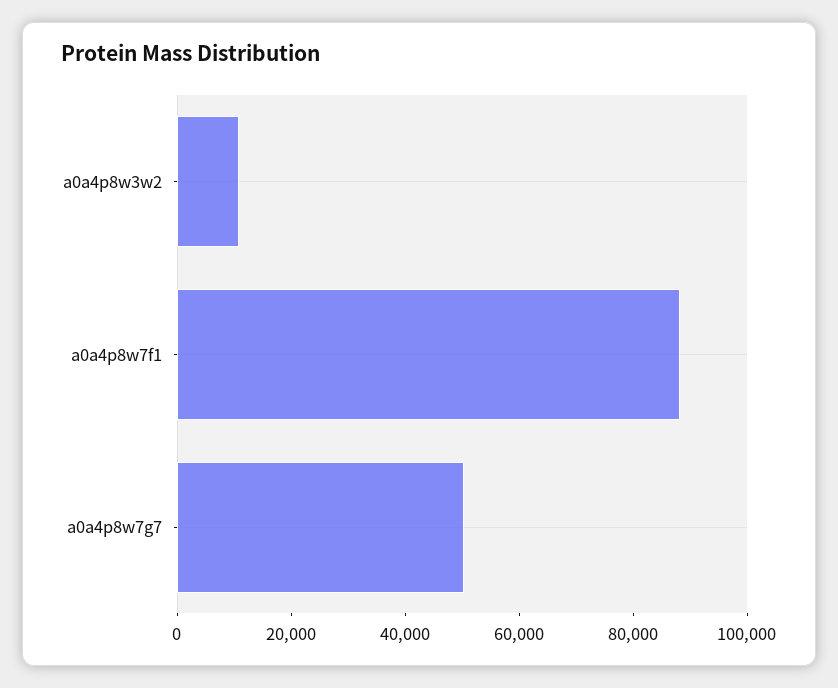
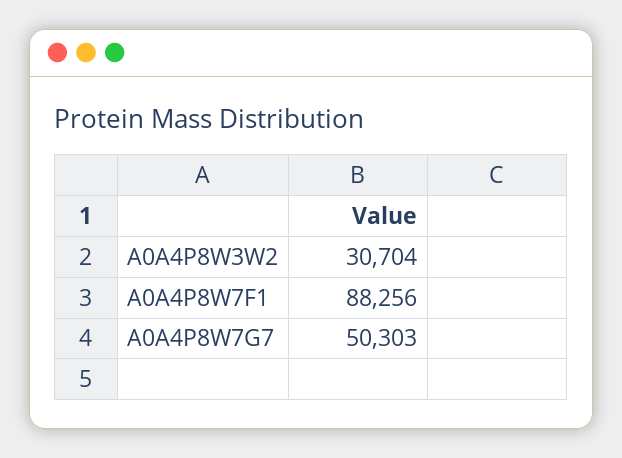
  {
-   "a0a4p8w3w2": 10000,
+   "a0a4p8w3w2": 30704,
    "a0a4p8w7f1": 88256,
    "a0a4p8w7g7": 50303
  }

